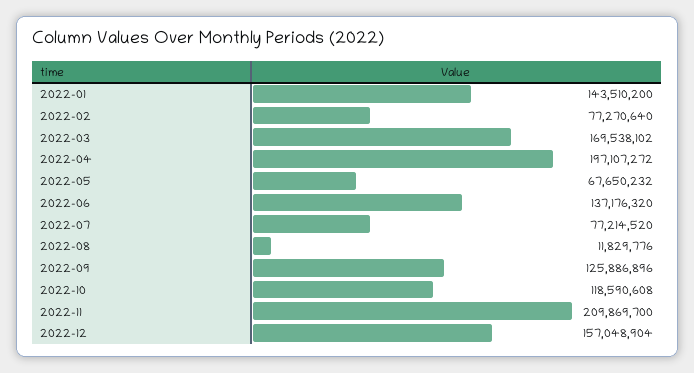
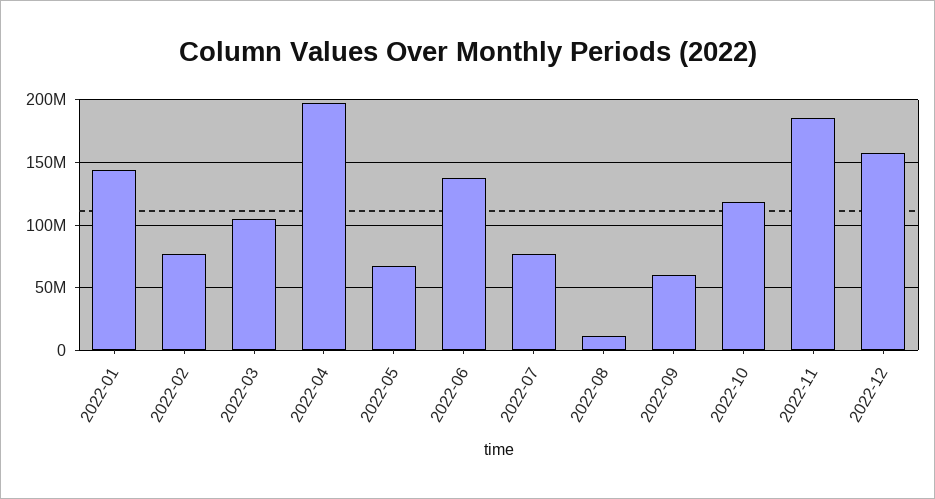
  {
    "2022-01": 143510200,
    "2022-02": 77270640,
-   "2022-03": 169538102,
+   "2022-03": 105000000,
    "2022-04": 197107272,
    "2022-05": 67650232,
    "2022-06": 137176320,
    "2022-07": 77214520,
    "2022-08": 11829776,
-   "2022-09": 125886896,
+   "2022-09": 60000000,
    "2022-10": 118590608,
-   "2022-11": 209869700,
+   "2022-11": 185000000,
    "2022-12": 157048904
  }

